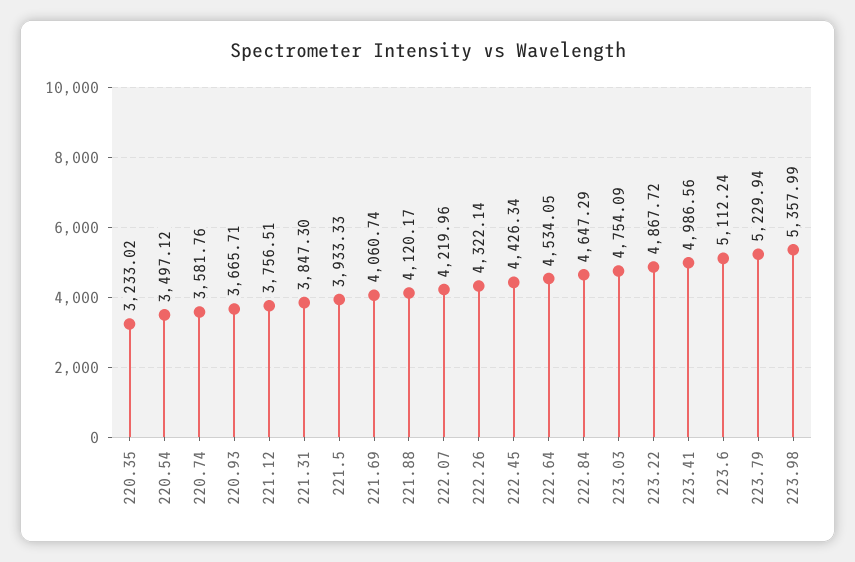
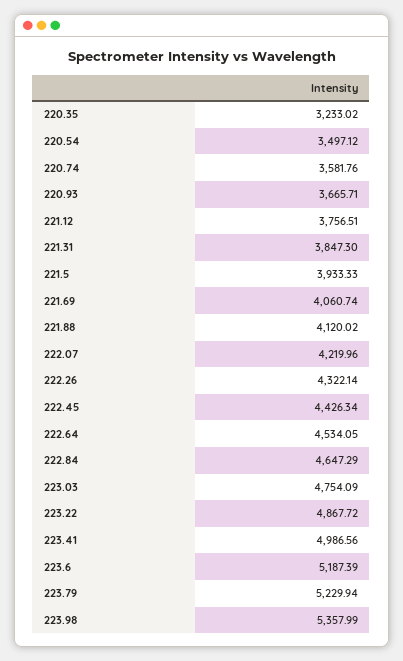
  {
    "220.35": 3233.02,
    "220.54": 3497.12,
    "220.74": 3581.76,
    "220.93": 3665.71,
    "221.12": 3756.51,
    "221.31": 3847.3,
    "221.5": 3933.33,
    "221.69": 4060.74,
-   "221.88": 4120.17,
+   "221.88": 4120.02,
    "222.07": 4219.96,
    "222.26": 4322.14,
    "222.45": 4426.34,
    "222.64": 4534.05,
    "222.84": 4647.29,
    "223.03": 4754.09,
    "223.22": 4867.72,
    "223.41": 4986.56,
-   "223.6": 5112.24,
+   "223.6": 5187.39,
    "223.79": 5229.94,
    "223.98": 5357.99
  }

